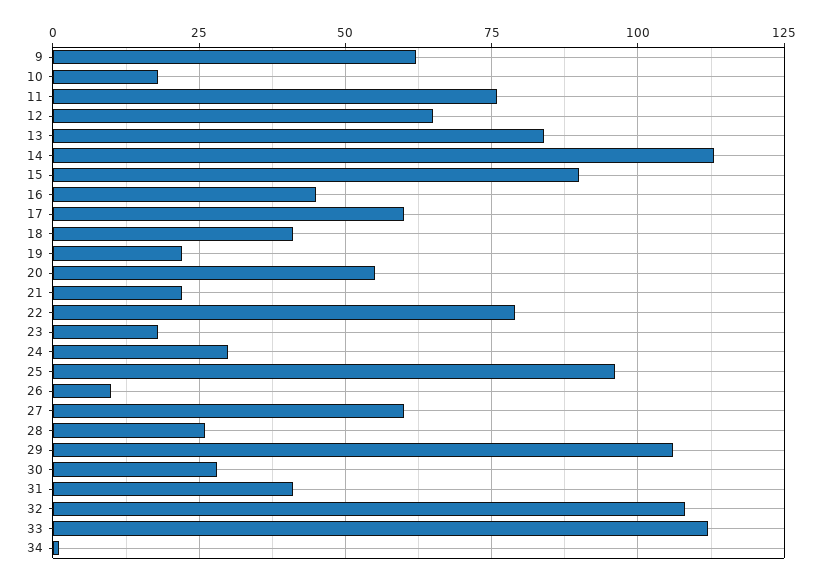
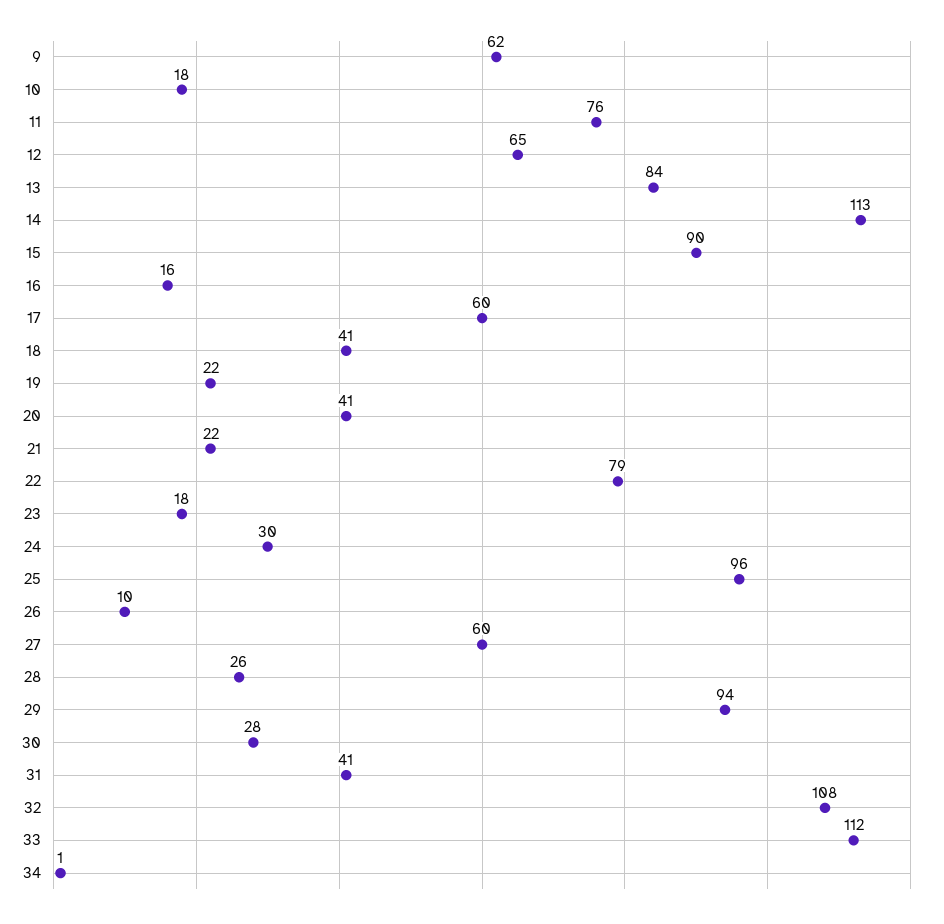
  {
    "9": 62,
    "10": 18,
    "11": 76,
    "12": 65,
    "13": 84,
    "14": 113,
    "15": 90,
-   "16": 45,
+   "16": 16,
    "17": 60,
    "18": 41,
    "19": 22,
-   "20": 55,
+   "20": 41,
    "21": 22,
    "22": 79,
    "23": 18,
    "24": 30,
    "25": 96,
    "26": 10,
    "27": 60,
    "28": 26,
-   "29": 105,
+   "29": 94,
    "30": 28,
    "31": 41,
    "32": 108,
    "33": 112,
    "34": 1
  }

